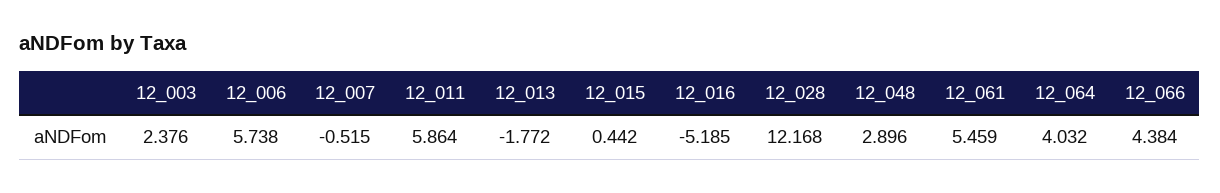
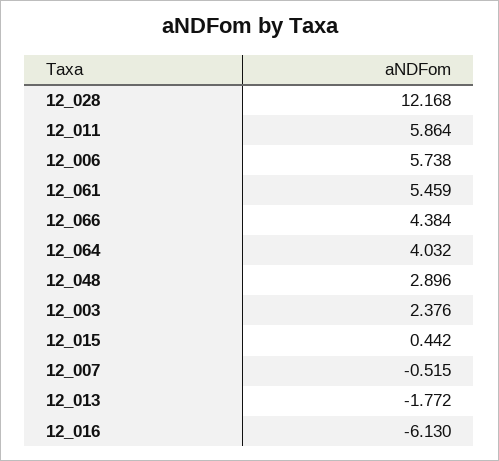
  {
    "12_003": 2.376,
    "12_006": 5.738,
    "12_007": -0.515,
    "12_011": 5.864,
    "12_013": -1.772,
    "12_015": 0.442,
-   "12_016": -5.185,
+   "12_016": -6.13,
    "12_028": 12.168,
    "12_048": 2.896,
    "12_061": 5.459,
    "12_064": 4.032,
    "12_066": 4.384
  }

